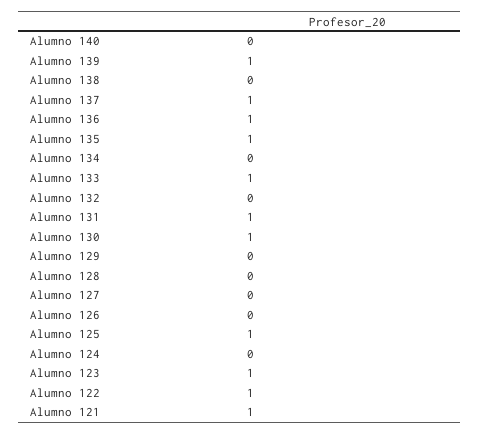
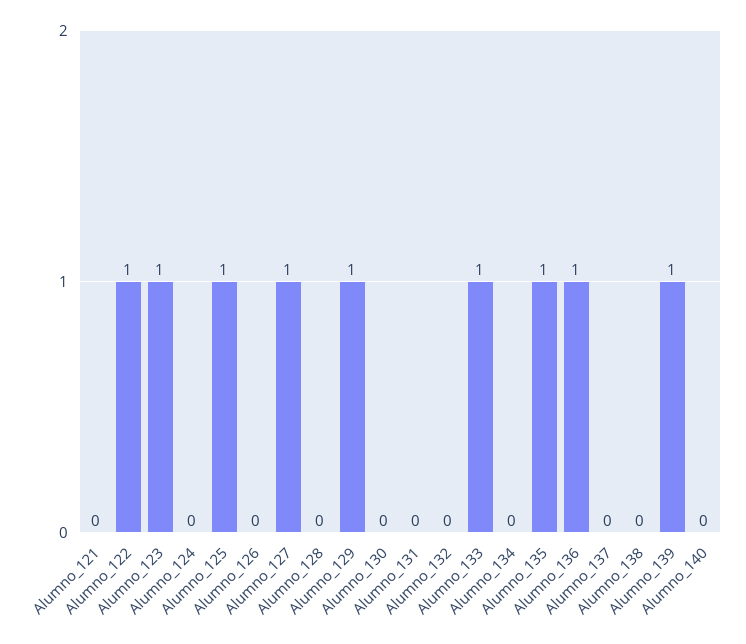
  {
    "Alumno 140": 0,
    "Alumno 139": 1,
    "Alumno 138": 0,
-   "Alumno 137": 1,
+   "Alumno 137": 0,
    "Alumno 136": 1,
    "Alumno 135": 1,
    "Alumno 134": 0,
    "Alumno 133": 1,
    "Alumno 132": 0,
-   "Alumno 131": 1,
+   "Alumno 131": 0,
-   "Alumno 130": 1,
+   "Alumno 130": 0,
-   "Alumno 129": 0,
+   "Alumno 129": 1,
    "Alumno 128": 0,
-   "Alumno 127": 0,
+   "Alumno 127": 1,
    "Alumno 126": 0,
    "Alumno 125": 1,
    "Alumno 124": 0,
    "Alumno 123": 1,
    "Alumno 122": 1,
-   "Alumno 121": 1
+   "Alumno 121": 0
  }

